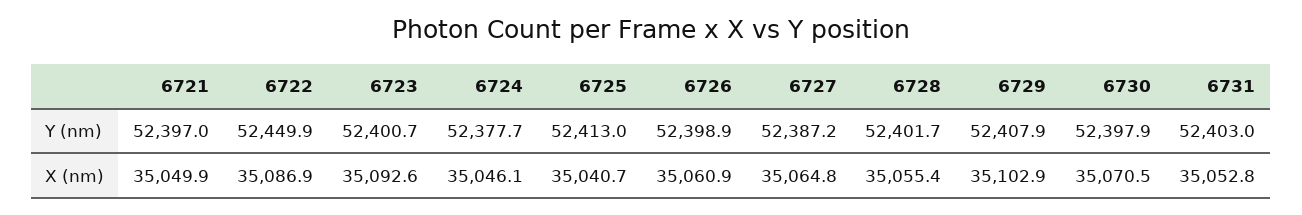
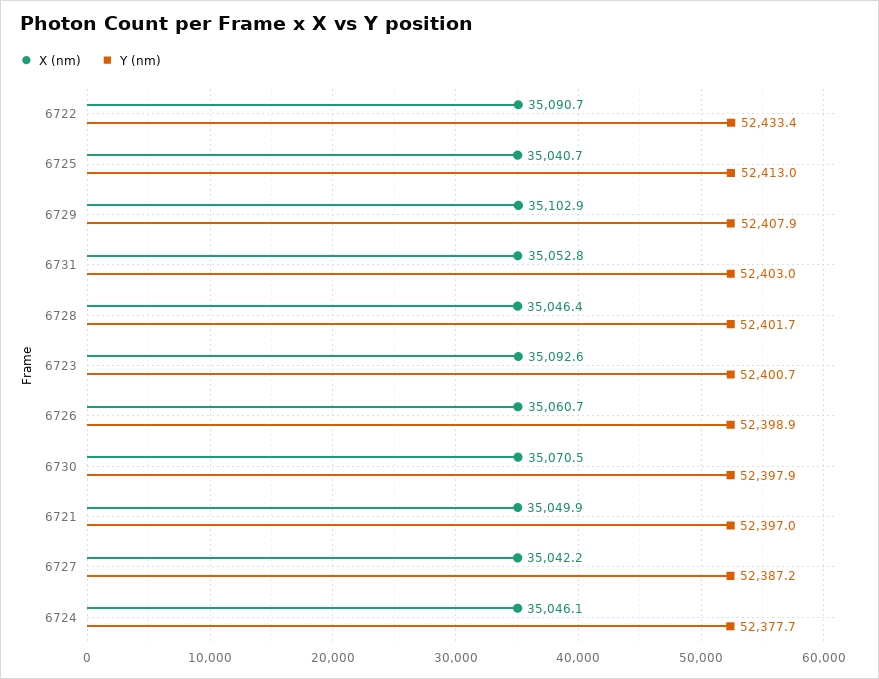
  {
    "Y (nm)": {
      "6721": 52397,
-     "6722": 52449.9,
+     "6722": 52433.4,
      "6723": 52400.7,
      "6724": 52377.7,
      "6725": 52413,
      "6726": 52398.9,
      "6727": 52387.2,
      "6728": 52401.7,
      "6729": 52407.9,
      "6730": 52397.9,
      "6731": 52403
    },
    "X (nm)": {
      "6721": 35049.9,
-     "6722": 35086.9,
+     "6722": 35090.7,
      "6723": 35092.6,
      "6724": 35046.1,
      "6725": 35040.7,
-     "6726": 35060.9,
+     "6726": 35060.7,
-     "6727": 35064.8,
+     "6727": 35042.2,
-     "6728": 35055.4,
+     "6728": 35046.4,
      "6729": 35102.9,
      "6730": 35070.5,
      "6731": 35052.8
    }
  }

